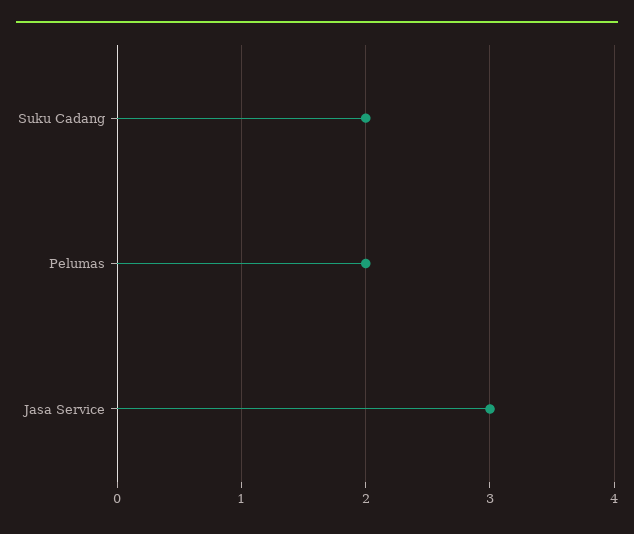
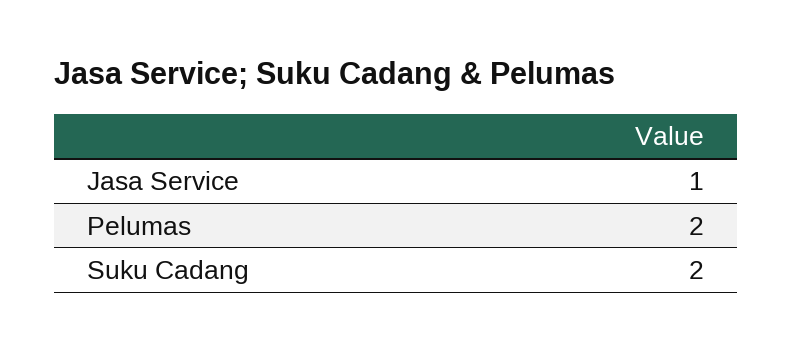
  {
    "Suku Cadang": 2,
    "Pelumas": 2,
-   "Jasa Service": 3
+   "Jasa Service": 1
  }

